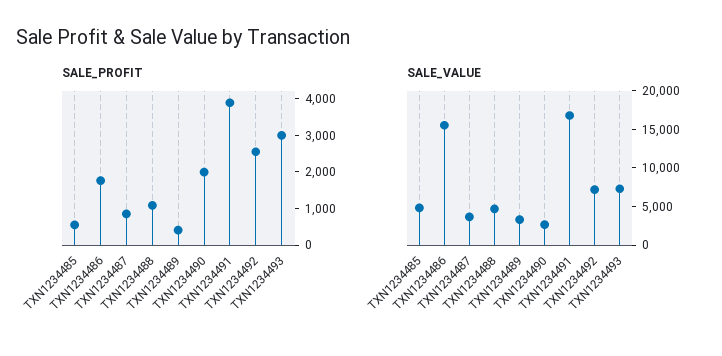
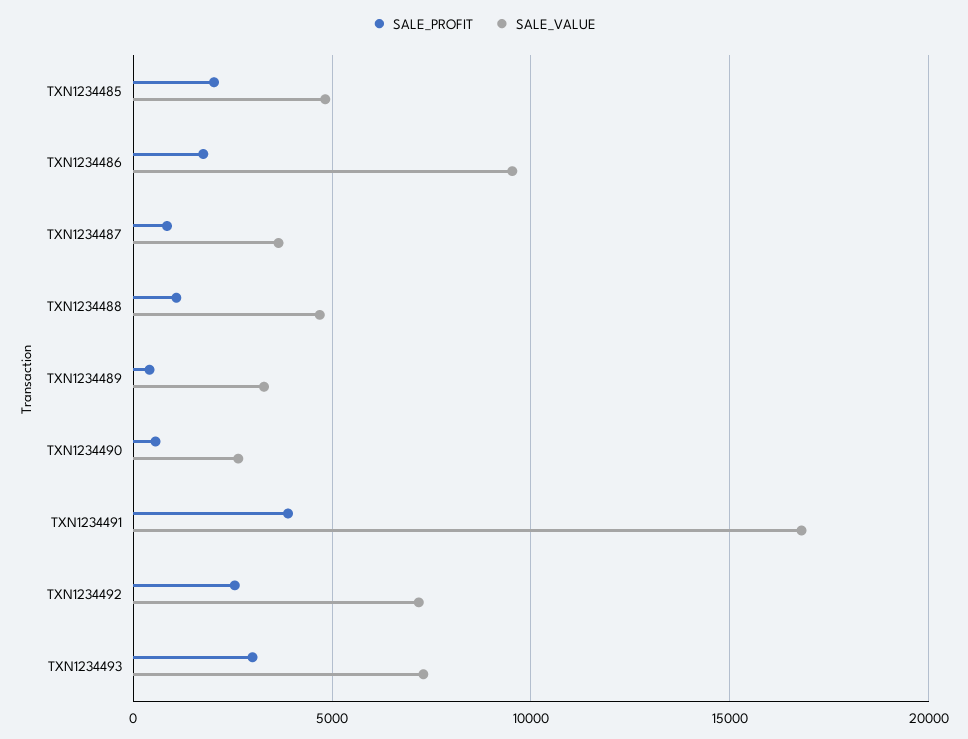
  {
    "SALE_PROFIT": {
-     "TXN1234485": 500,
+     "TXN1234485": 2000,
      "TXN1234486": 1750,
      "TXN1234487": 750,
      "TXN1234488": 1000,
      "TXN1234489": 500,
-     "TXN1234490": 2000,
+     "TXN1234490": 500,
      "TXN1234491": 4000,
      "TXN1234492": 2500,
      "TXN1234493": 3000
    },
    "SALE_VALUE": {
      "TXN1234485": 5000,
-     "TXN1234486": 15000,
+     "TXN1234486": 9500,
      "TXN1234487": 3500,
      "TXN1234488": 4500,
      "TXN1234489": 3500,
      "TXN1234490": 2500,
      "TXN1234491": 17000,
      "TXN1234492": 7000,
      "TXN1234493": 7500
    }
  }

